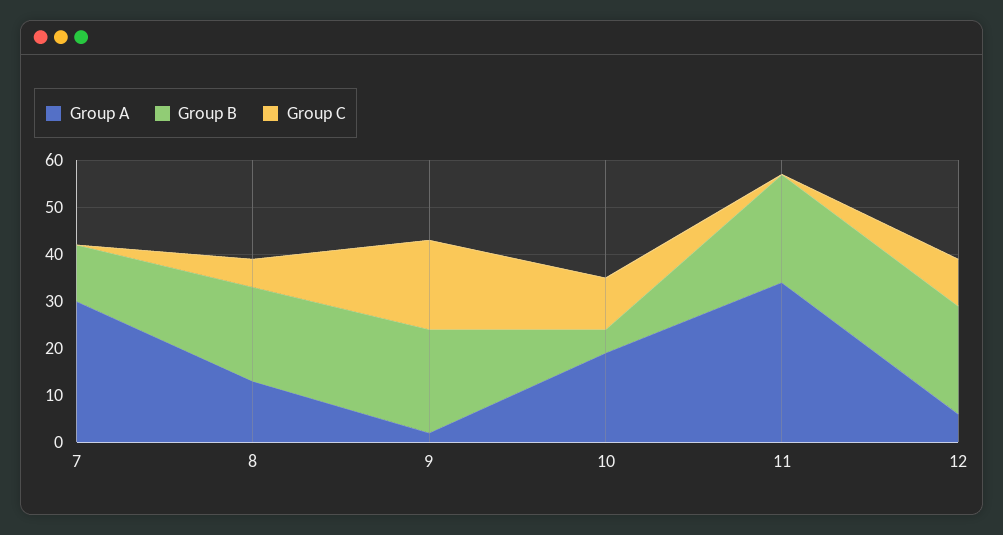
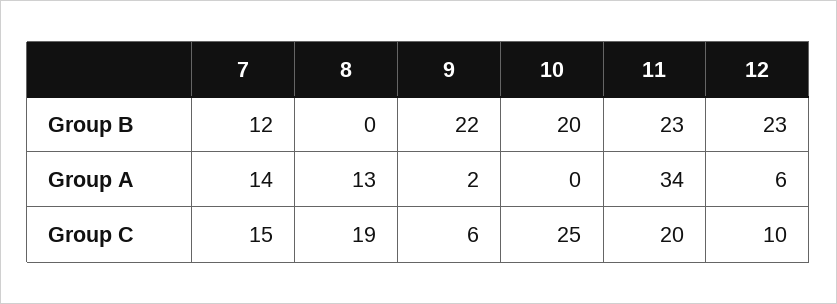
  {
    "Group A": {
-     "7": 30,
+     "7": 14,
      "8": 13,
      "9": 2,
-     "10": 20,
+     "10": 0,
      "11": 34,
      "12": 6
    },
    "Group B": {
      "7": 12,
-     "8": 20,
+     "8": 0,
      "9": 22,
-     "10": 5,
+     "10": 20,
      "11": 23,
      "12": 23
    },
    "Group C": {
-     "7": 0,
+     "7": 15,
-     "8": 5,
+     "8": 19,
-     "9": 20,
+     "9": 6,
-     "10": 10,
+     "10": 25,
-     "11": 0,
+     "11": 20,
      "12": 10
    }
  }

